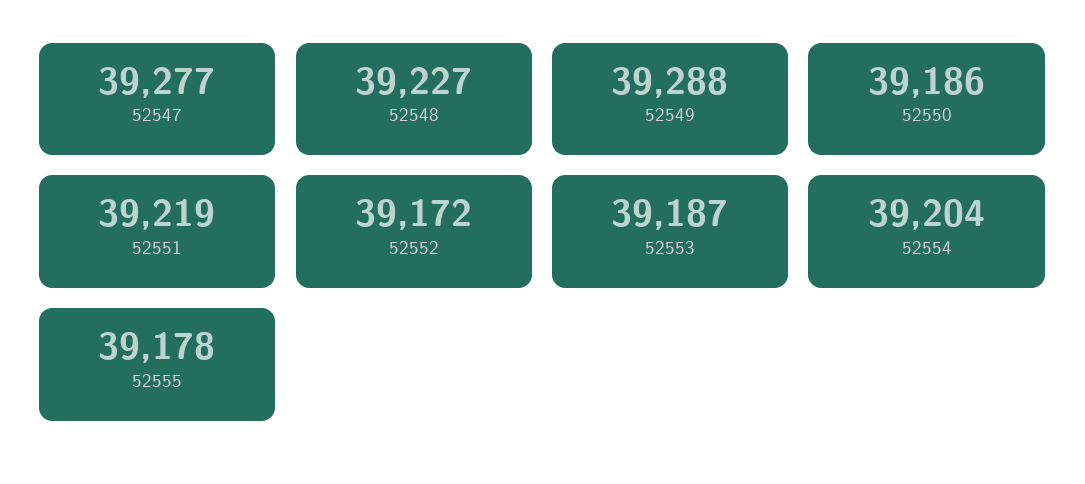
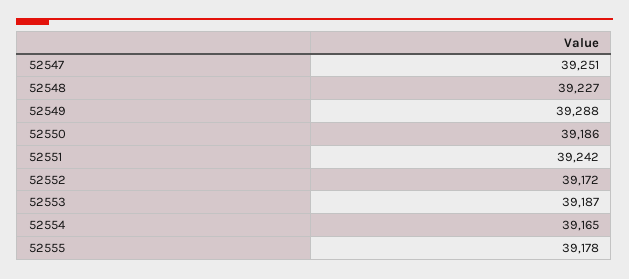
  {
-   "52547": 39277,
+   "52547": 39251,
    "52548": 39227,
    "52549": 39288,
    "52550": 39186,
-   "52551": 39219,
+   "52551": 39242,
    "52552": 39172,
    "52553": 39187,
-   "52554": 39204,
+   "52554": 39165,
    "52555": 39178
  }

